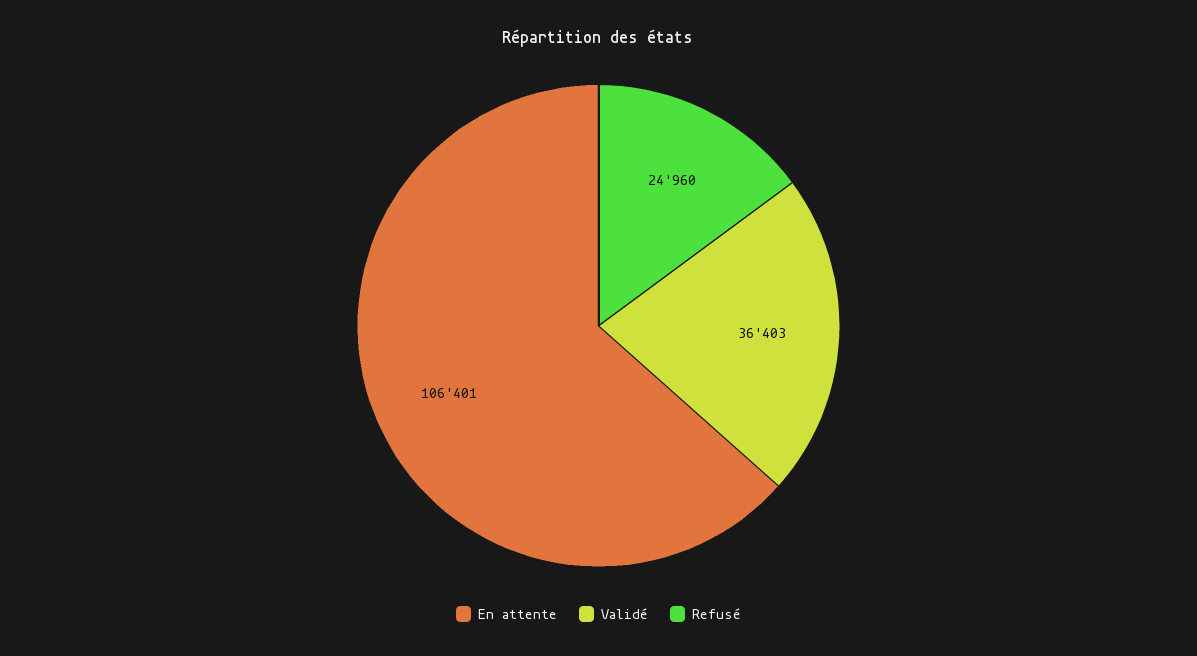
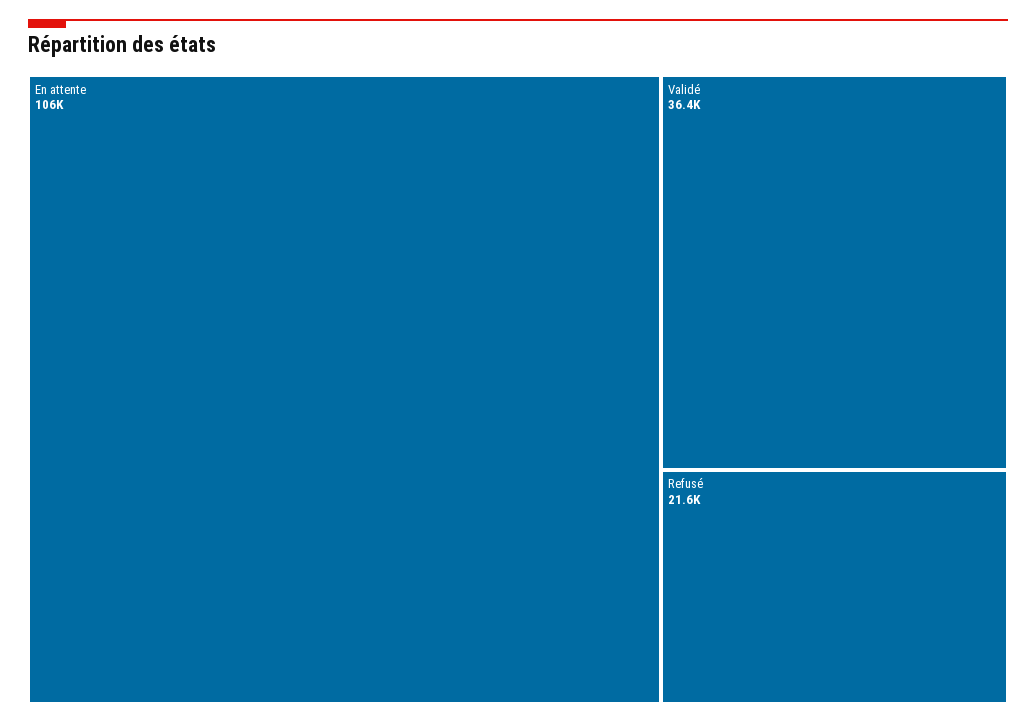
  {
    "En attente": 106401,
    "Validé": 36403,
-   "Refusé": 24960
+   "Refusé": 21600
  }

